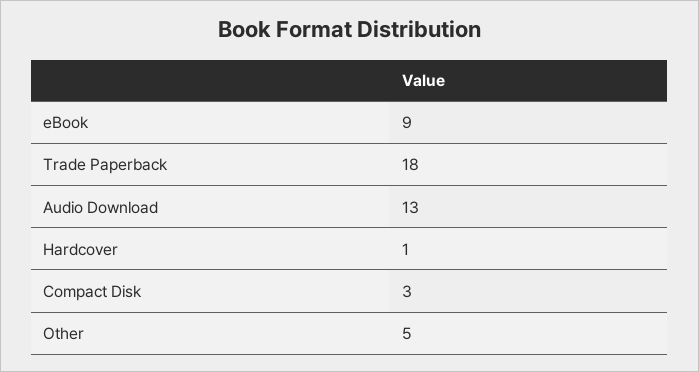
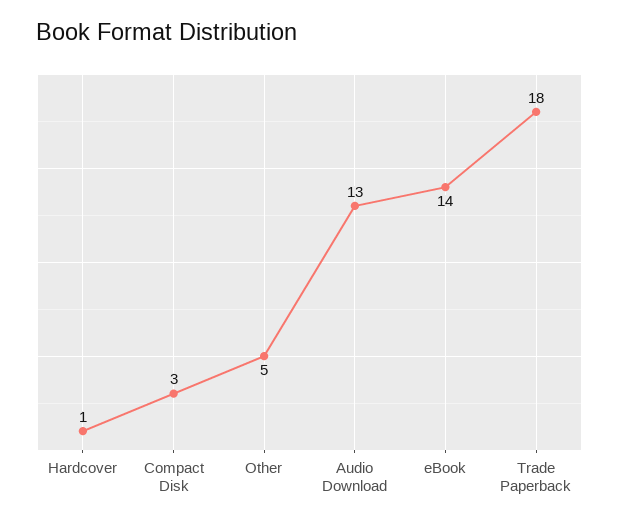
  {
-   "eBook": 9,
+   "eBook": 14,
    "Trade Paperback": 18,
    "Audio Download": 13,
    "Hardcover": 1,
    "Compact Disk": 3,
    "Other": 5
  }

